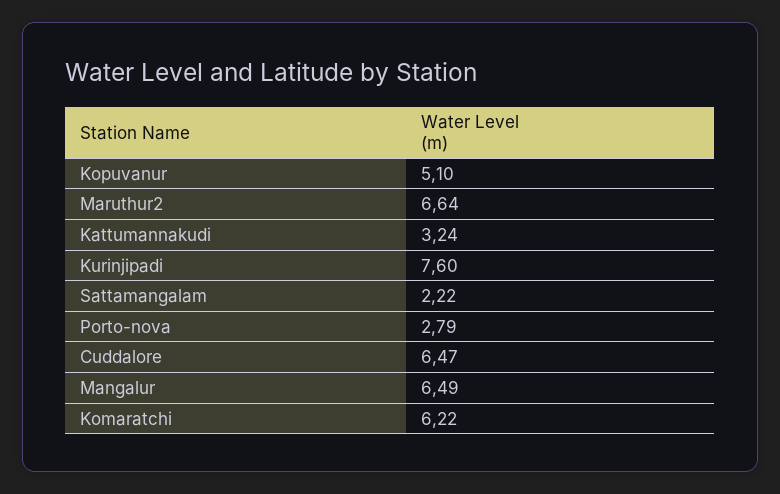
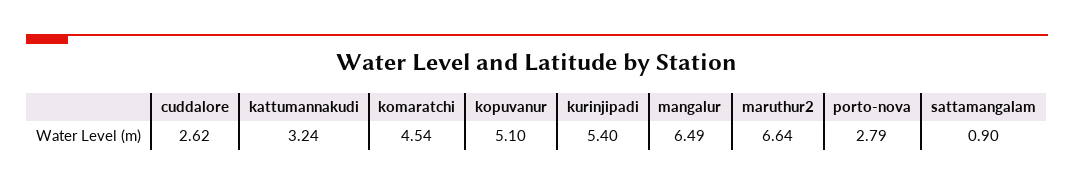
  {
    "Kopuvanur": 5.1,
    "Maruthur2": 6.64,
    "Kattumannakudi": 3.24,
-   "Kurinjipadi": 7.6,
+   "Kurinjipadi": 5.4,
-   "Sattamangalam": 2.22,
+   "Sattamangalam": 0.9,
    "Porto-nova": 2.79,
-   "Cuddalore": 6.47,
+   "Cuddalore": 2.62,
    "Mangalur": 6.49,
-   "Komaratchi": 6.22
+   "Komaratchi": 4.54
  }

